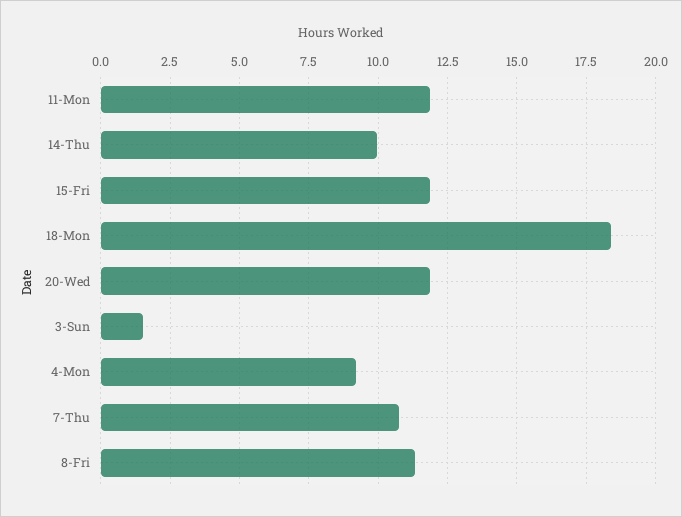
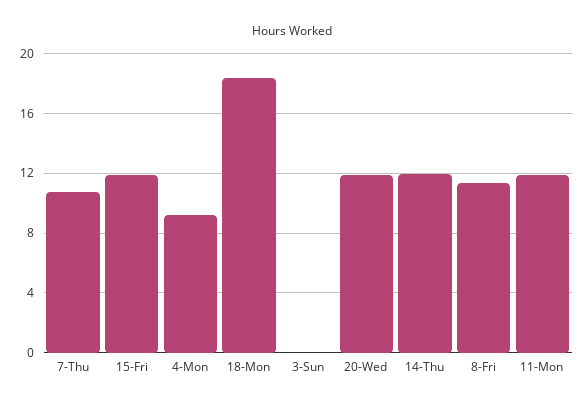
  {
    "11-Mon": 11.75,
-   "14-Thu": 10,
+   "14-Thu": 12,
    "15-Fri": 11.75,
    "18-Mon": 18.5,
    "20-Wed": 11.75,
-   "3-Sun": 1.5,
+   "3-Sun": 0,
    "4-Mon": 9.25,
    "7-Thu": 10.75,
    "8-Fri": 11.25
  }

